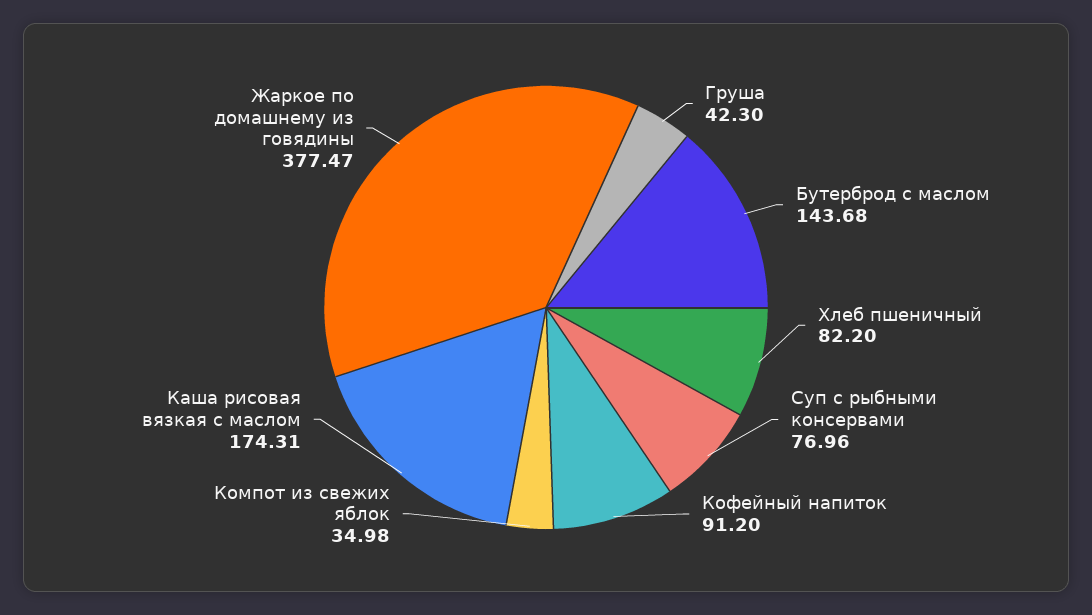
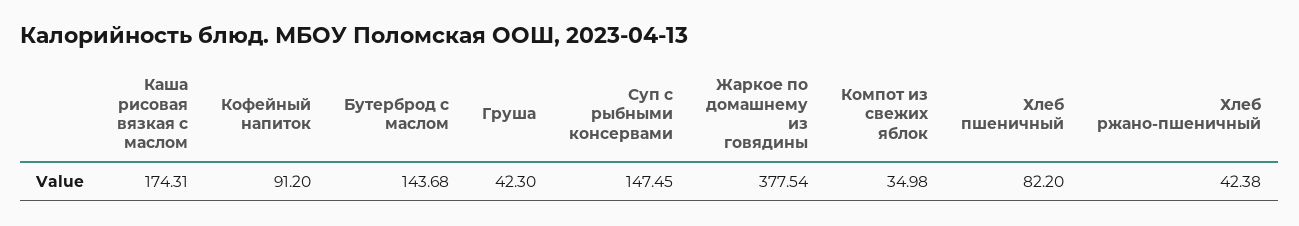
  {
    "Груша": 42.3,
    "Бутерброд с маслом": 143.68,
    "Хлеб пшеничный": 82.2,
-   "Суп с рыбными консервами": 76.96,
+   "Суп с рыбными консервами": 147.45,
    "Кофейный напиток": 91.2,
    "Компот из свежих яблок": 34.98,
    "Каша рисовая вязкая с маслом": 174.31,
-   "Жаркое по домашнему из говядины": 377.47
+   "Жаркое по домашнему из говядины": 377.54,
+   "Хлеб ржано-пшеничный": 42.38
  }

